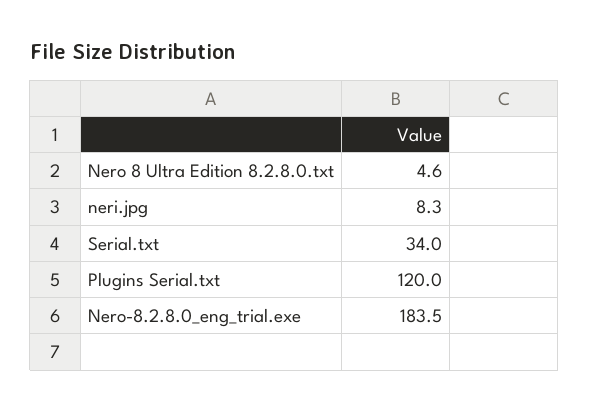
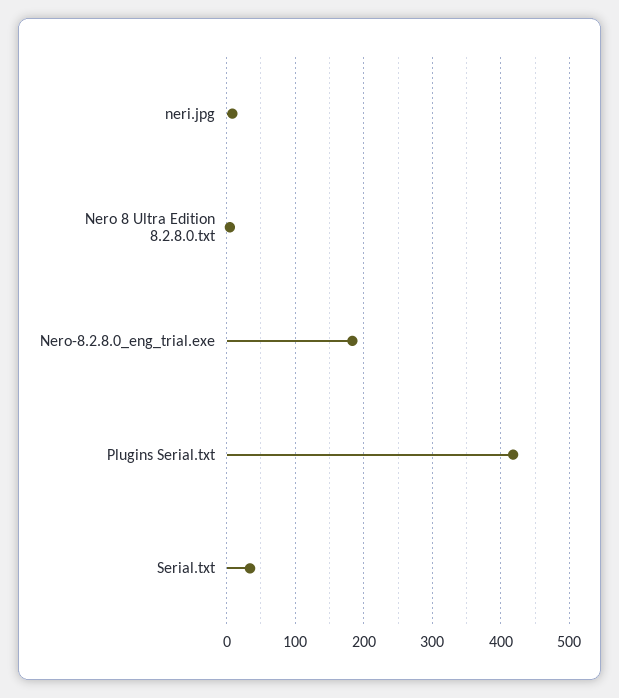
  {
    "Nero 8 Ultra Edition 8.2.8.0.txt": 4.6,
    "neri.jpg": 8.3,
    "Serial.txt": 34,
-   "Plugins Serial.txt": 120,
+   "Plugins Serial.txt": 420,
    "Nero-8.2.8.0_eng_trial.exe": 183.5
  }

